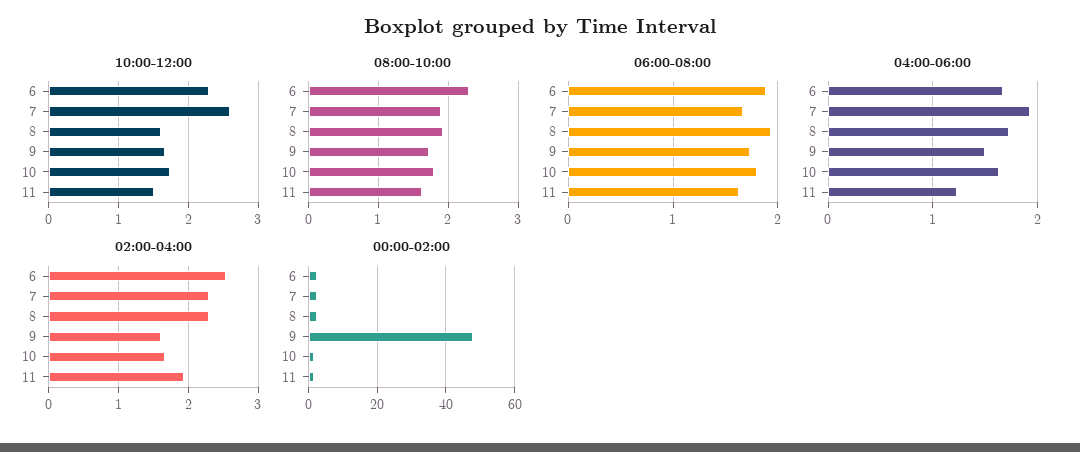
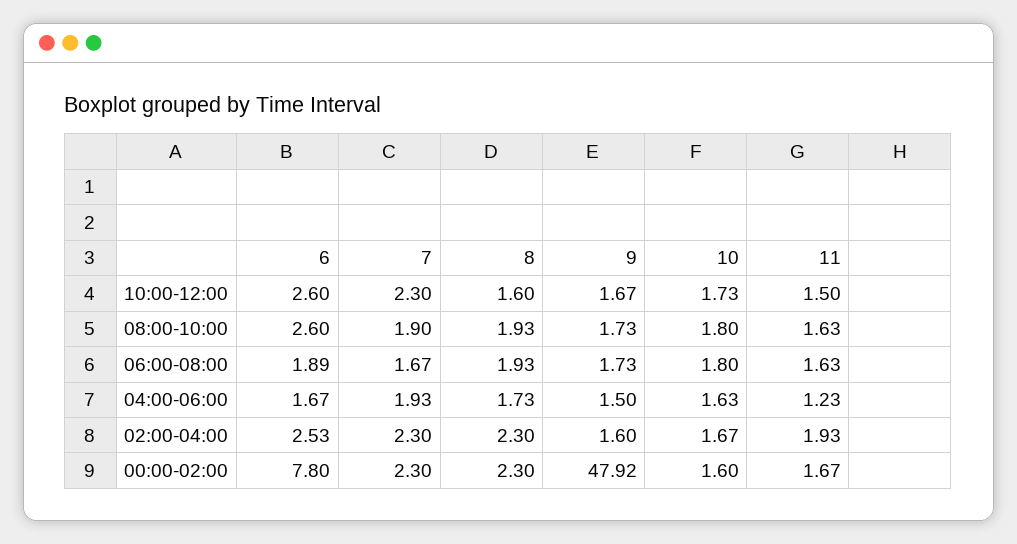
  {
    "10:00-12:00": {
-     "6": 2.3,
+     "6": 2.6,
-     "7": 2.6,
+     "7": 2.3,
      "8": 1.6,
      "9": 1.67,
      "10": 1.73,
      "11": 1.5
    },
    "08:00-10:00": {
-     "6": 2.3,
+     "6": 2.6,
      "7": 1.9,
      "8": 1.93,
      "9": 1.73,
      "10": 1.8,
      "11": 1.63
    },
    "06:00-08:00": {
      "6": 1.89,
      "7": 1.67,
      "8": 1.93,
      "9": 1.73,
      "10": 1.8,
      "11": 1.63
    },
    "04:00-06:00": {
      "6": 1.67,
      "7": 1.93,
      "8": 1.73,
      "9": 1.5,
      "10": 1.63,
      "11": 1.23
    },
    "02:00-04:00": {
      "6": 2.53,
      "7": 2.3,
      "8": 2.3,
      "9": 1.6,
      "10": 1.67,
      "11": 1.93
    },
    "00:00-02:00": {
-     "6": 2,
+     "6": 7.8,
      "7": 2.3,
      "8": 2.3,
      "9": 47.92,
      "10": 1.6,
      "11": 1.67
    }
  }

